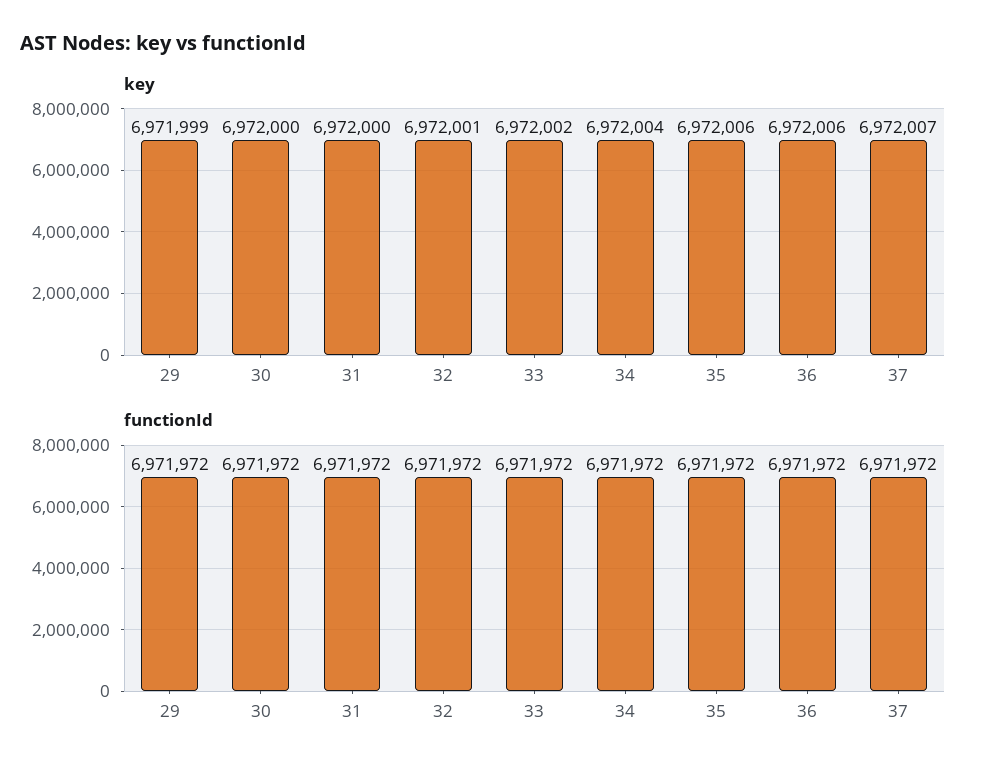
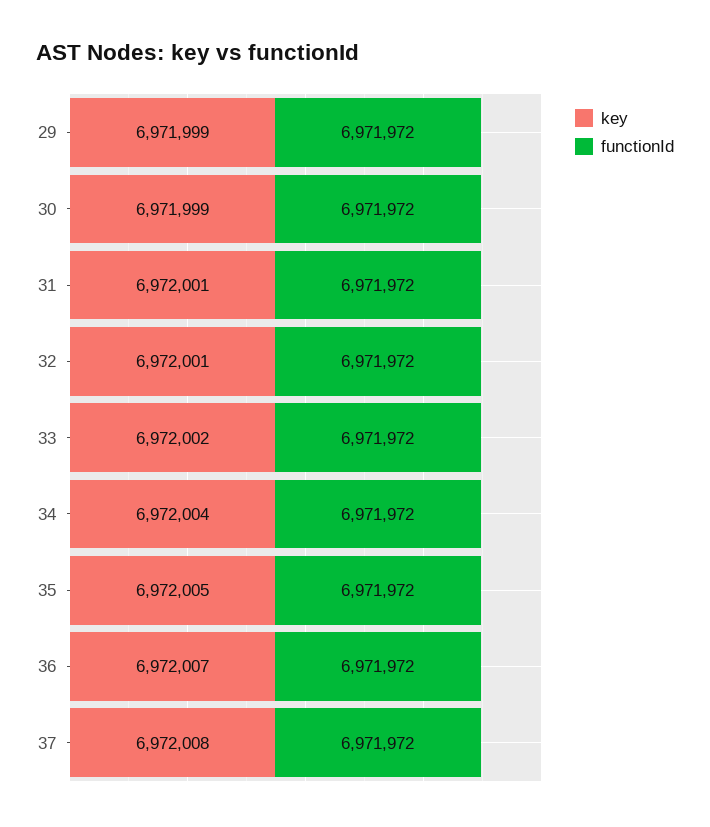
  {
    "key": {
      "29": 6971999,
-     "30": 6972000,
+     "30": 6971999,
-     "31": 6972000,
+     "31": 6972001,
      "32": 6972001,
      "33": 6972002,
      "34": 6972004,
-     "35": 6972006,
+     "35": 6972005,
-     "36": 6972006,
+     "36": 6972007,
-     "37": 6972007
+     "37": 6972008
    },
    "functionId": {
      "29": 6971972,
      "30": 6971972,
      "31": 6971972,
      "32": 6971972,
      "33": 6971972,
      "34": 6971972,
      "35": 6971972,
      "36": 6971972,
      "37": 6971972
    }
  }

